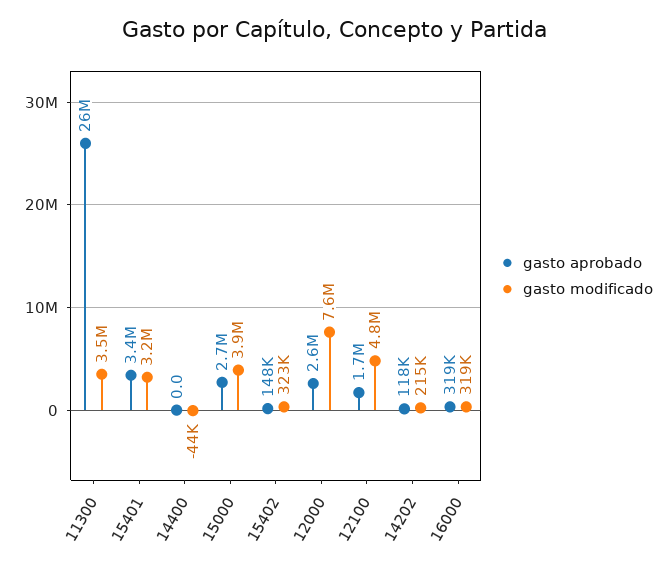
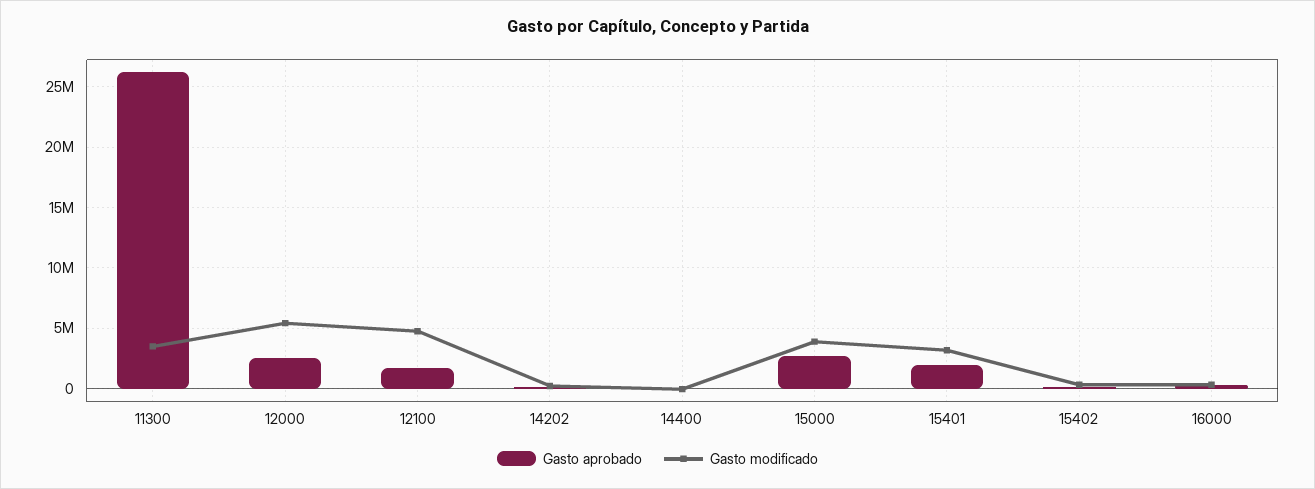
  {
    "gasto aprobado": {
      "11300": 26000000,
-     "15401": 3400000,
+     "15401": 2000000,
      "14400": 0,
      "15000": 2700000,
      "15402": 148000,
      "12000": 2600000,
      "12100": 1700000,
      "14202": 118000,
      "16000": 319000
    },
    "gasto modificado": {
      "11300": 3500000,
      "15401": 3200000,
      "14400": -44000,
      "15000": 3900000,
      "15402": 323000,
-     "12000": 7600000,
+     "12000": 5500000,
      "12100": 4800000,
      "14202": 215000,
      "16000": 319000
    }
  }

